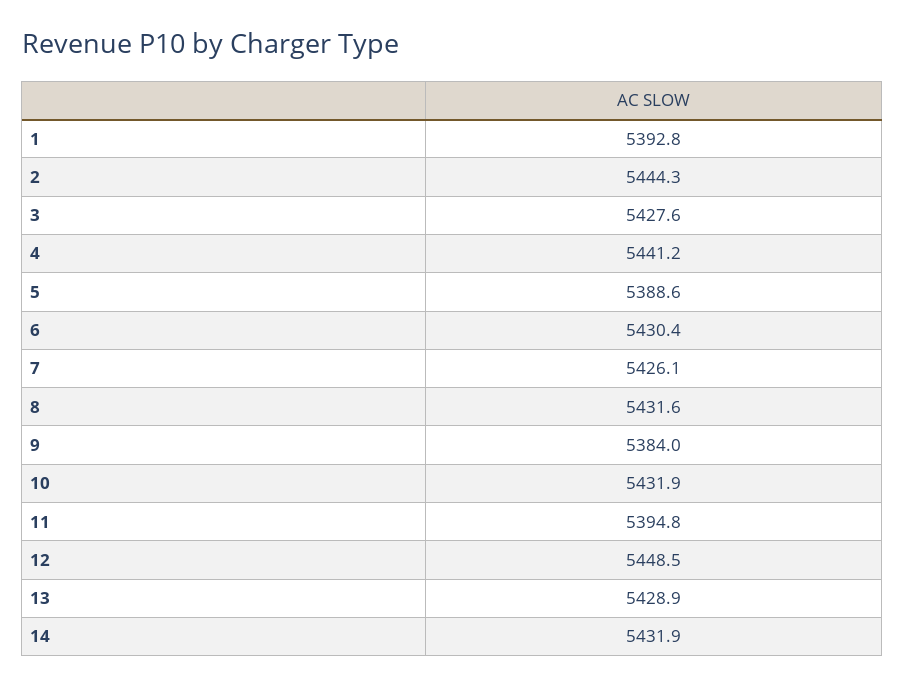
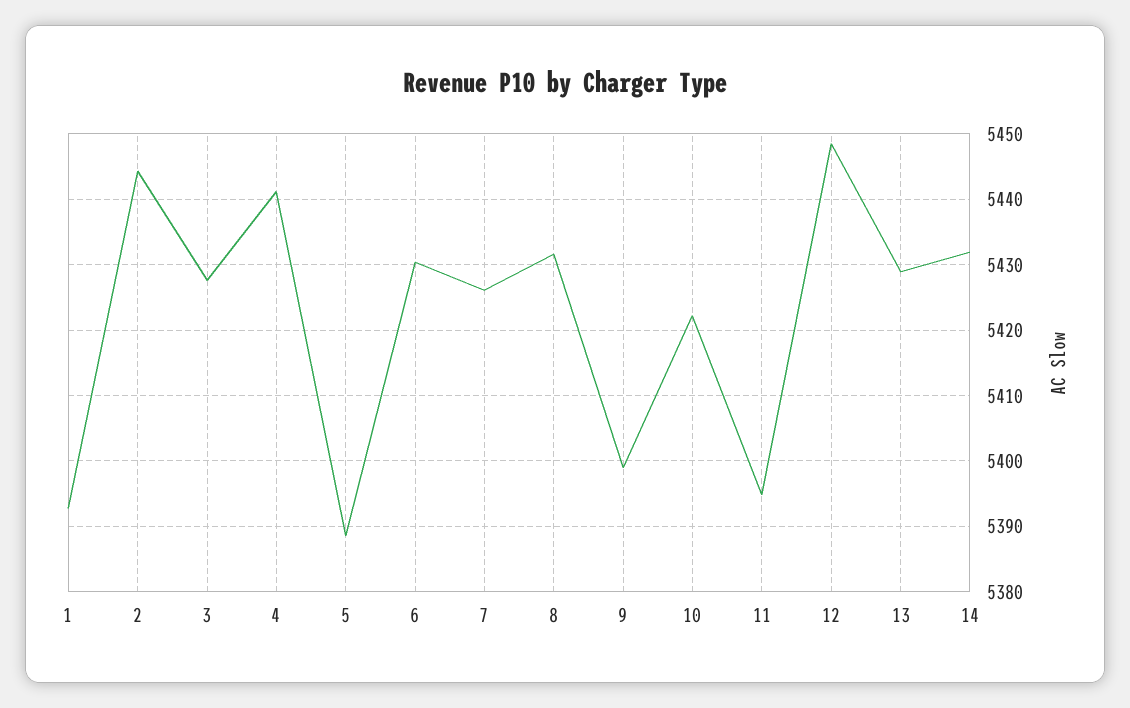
  {
    "1": 5392.8,
    "2": 5444.3,
    "3": 5427.6,
    "4": 5441.2,
    "5": 5388.6,
    "6": 5430.4,
    "7": 5426.1,
    "8": 5431.6,
-   "9": 5384,
+   "9": 5399,
-   "10": 5431.9,
+   "10": 5422,
    "11": 5394.8,
    "12": 5448.5,
    "13": 5428.9,
    "14": 5431.9
  }

